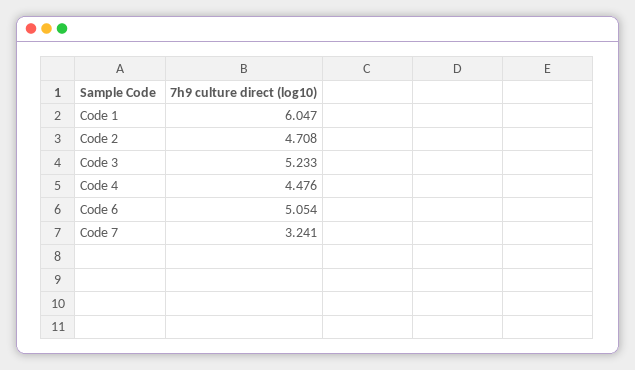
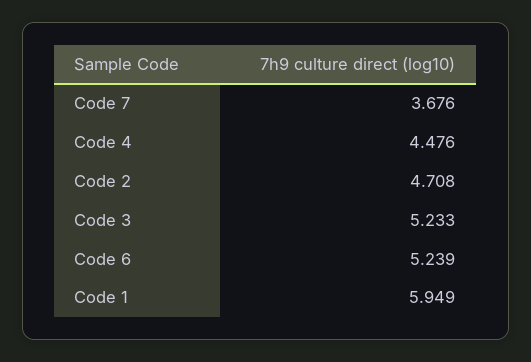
  {
-   "Code 1": 6.047,
+   "Code 1": 5.949,
    "Code 2": 4.708,
    "Code 3": 5.233,
    "Code 4": 4.476,
-   "Code 6": 5.054,
+   "Code 6": 5.239,
-   "Code 7": 3.241
+   "Code 7": 3.676
  }

